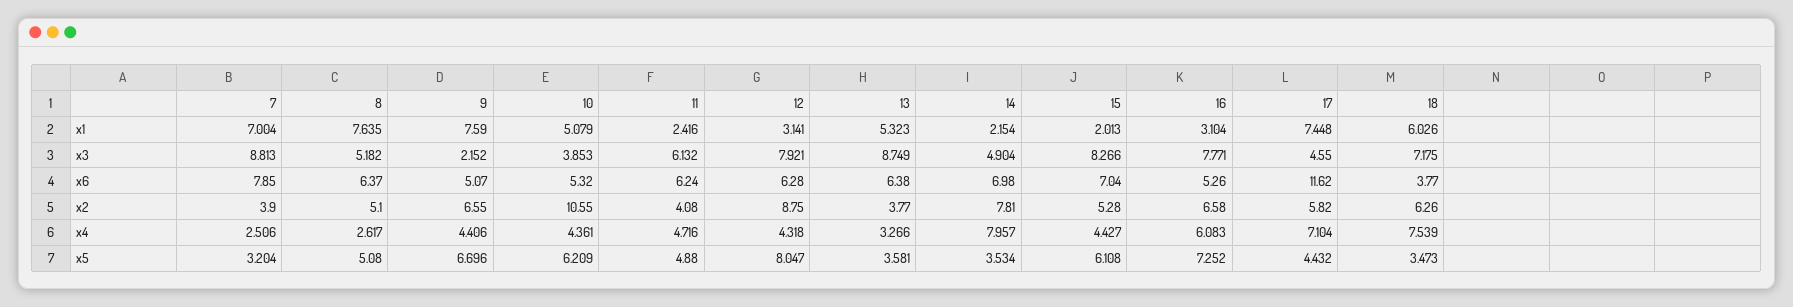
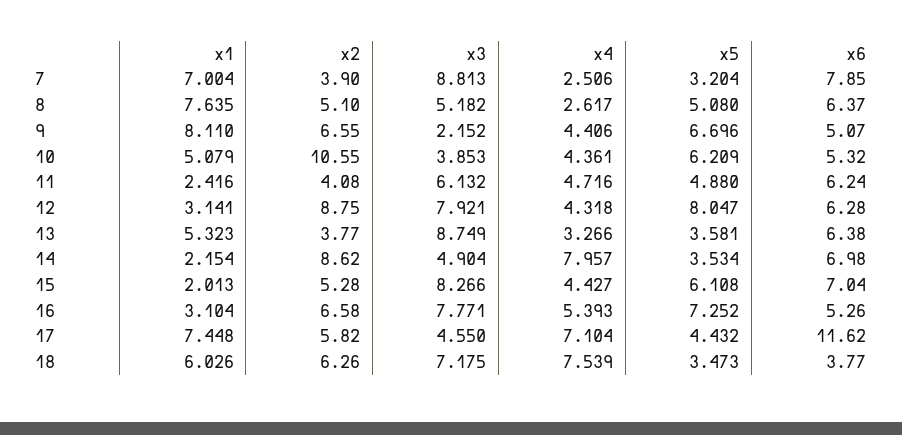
  {
    "7": {
      "x1": 7.004,
      "x3": 8.813,
      "x6": 7.85,
      "x2": 3.9,
      "x4": 2.506,
      "x5": 3.204
    },
    "8": {
      "x1": 7.635,
      "x3": 5.182,
      "x6": 6.37,
      "x2": 5.1,
      "x4": 2.617,
      "x5": 5.08
    },
    "9": {
-     "x1": 7.59,
+     "x1": 8.11,
      "x3": 2.152,
      "x6": 5.07,
      "x2": 6.55,
      "x4": 4.406,
      "x5": 6.696
    },
    "10": {
      "x1": 5.079,
      "x3": 3.853,
      "x6": 5.32,
      "x2": 10.55,
      "x4": 4.361,
      "x5": 6.209
    },
    "11": {
      "x1": 2.416,
      "x3": 6.132,
      "x6": 6.24,
      "x2": 4.08,
      "x4": 4.716,
      "x5": 4.88
    },
    "12": {
      "x1": 3.141,
      "x3": 7.921,
      "x6": 6.28,
      "x2": 8.75,
      "x4": 4.318,
      "x5": 8.047
    },
    "13": {
      "x1": 5.323,
      "x3": 8.749,
      "x6": 6.38,
      "x2": 3.77,
      "x4": 3.266,
      "x5": 3.581
    },
    "14": {
      "x1": 2.154,
      "x3": 4.904,
      "x6": 6.98,
-     "x2": 7.81,
+     "x2": 8.62,
      "x4": 7.957,
      "x5": 3.534
    },
    "15": {
      "x1": 2.013,
      "x3": 8.266,
      "x6": 7.04,
      "x2": 5.28,
      "x4": 4.427,
      "x5": 6.108
    },
    "16": {
      "x1": 3.104,
      "x3": 7.771,
      "x6": 5.26,
      "x2": 6.58,
-     "x4": 6.083,
+     "x4": 5.393,
      "x5": 7.252
    },
    "17": {
      "x1": 7.448,
      "x3": 4.55,
      "x6": 11.62,
      "x2": 5.82,
      "x4": 7.104,
      "x5": 4.432
    },
    "18": {
      "x1": 6.026,
      "x3": 7.175,
      "x6": 3.77,
      "x2": 6.26,
      "x4": 7.539,
      "x5": 3.473
    }
  }

